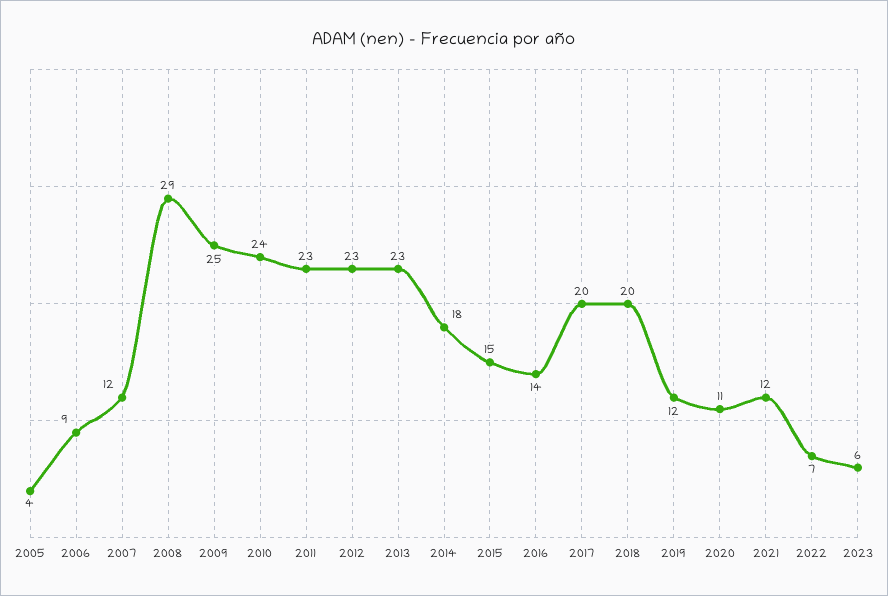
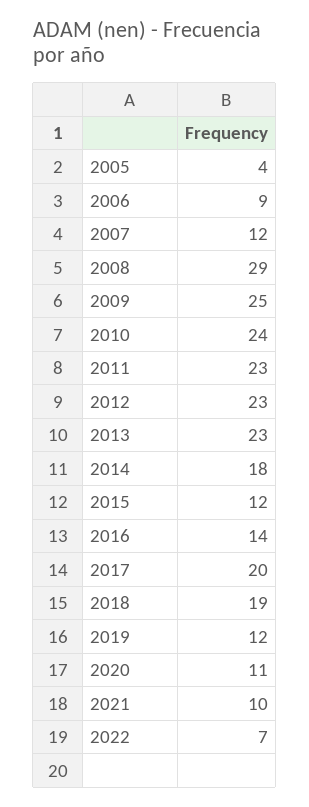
  {
    "2005": 4,
    "2006": 9,
    "2007": 12,
    "2008": 29,
    "2009": 25,
    "2010": 24,
    "2011": 23,
    "2012": 23,
    "2013": 23,
    "2014": 18,
-   "2015": 15,
+   "2015": 12,
    "2016": 14,
    "2017": 20,
-   "2018": 20,
+   "2018": 19,
    "2019": 12,
    "2020": 11,
-   "2021": 12,
+   "2021": 10,
-   "2022": 7,
+   "2022": 7
-   "2023": 6
  }

